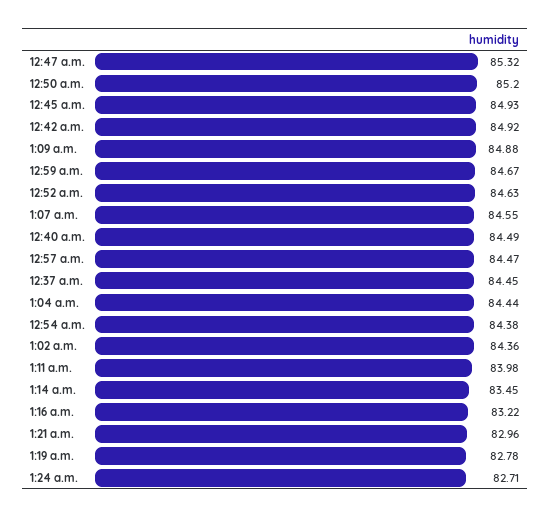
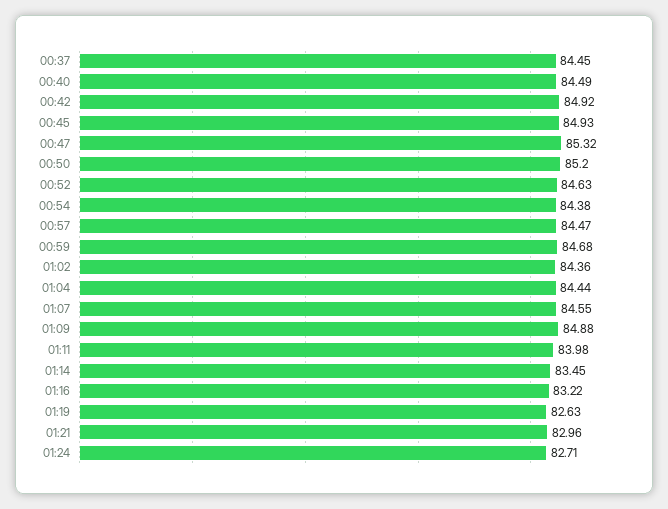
  {
    "12:47 a.m.": 85.32,
    "12:50 a.m.": 85.2,
    "12:45 a.m.": 84.93,
    "12:42 a.m.": 84.92,
    "1:09 a.m.": 84.88,
-   "12:59 a.m.": 84.67,
+   "12:59 a.m.": 84.68,
    "12:52 a.m.": 84.63,
    "1:07 a.m.": 84.55,
    "12:40 a.m.": 84.49,
    "12:57 a.m.": 84.47,
    "12:37 a.m.": 84.45,
    "1:04 a.m.": 84.44,
    "12:54 a.m.": 84.38,
    "1:02 a.m.": 84.36,
    "1:11 a.m.": 83.98,
    "1:14 a.m.": 83.45,
    "1:16 a.m.": 83.22,
    "1:21 a.m.": 82.96,
-   "1:19 a.m.": 82.78,
+   "1:19 a.m.": 82.63,
    "1:24 a.m.": 82.71
  }

